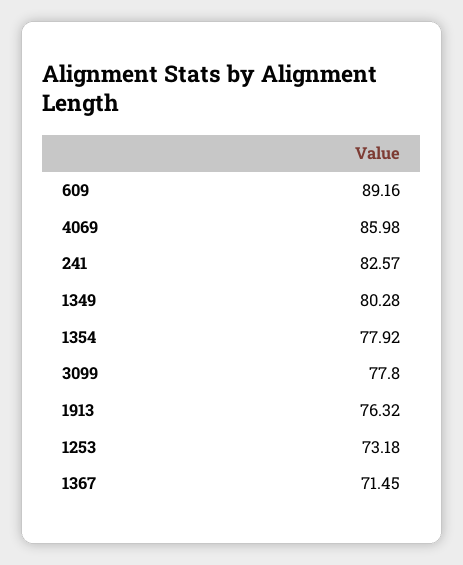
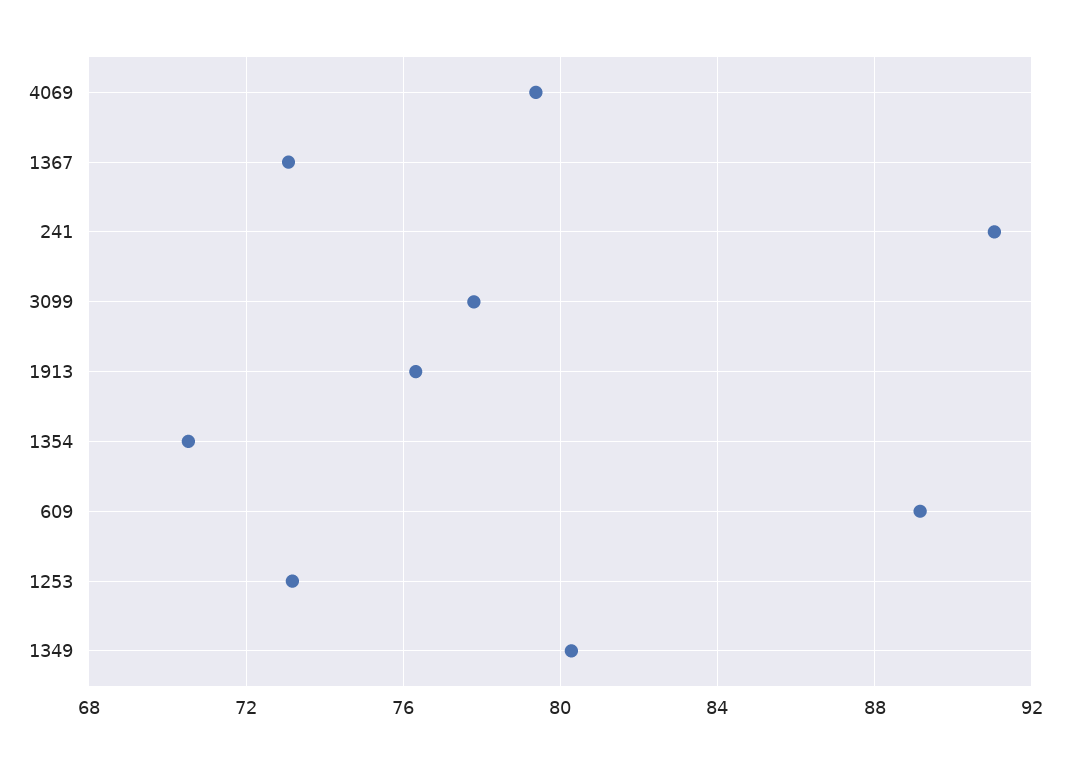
  {
    "609": 89.16,
-   "4069": 85.98,
+   "4069": 79.5,
-   "241": 82.57,
+   "241": 91,
    "1349": 80.28,
-   "1354": 77.92,
+   "1354": 70.5,
    "3099": 77.8,
    "1913": 76.32,
    "1253": 73.18,
-   "1367": 71.45
+   "1367": 73
  }

